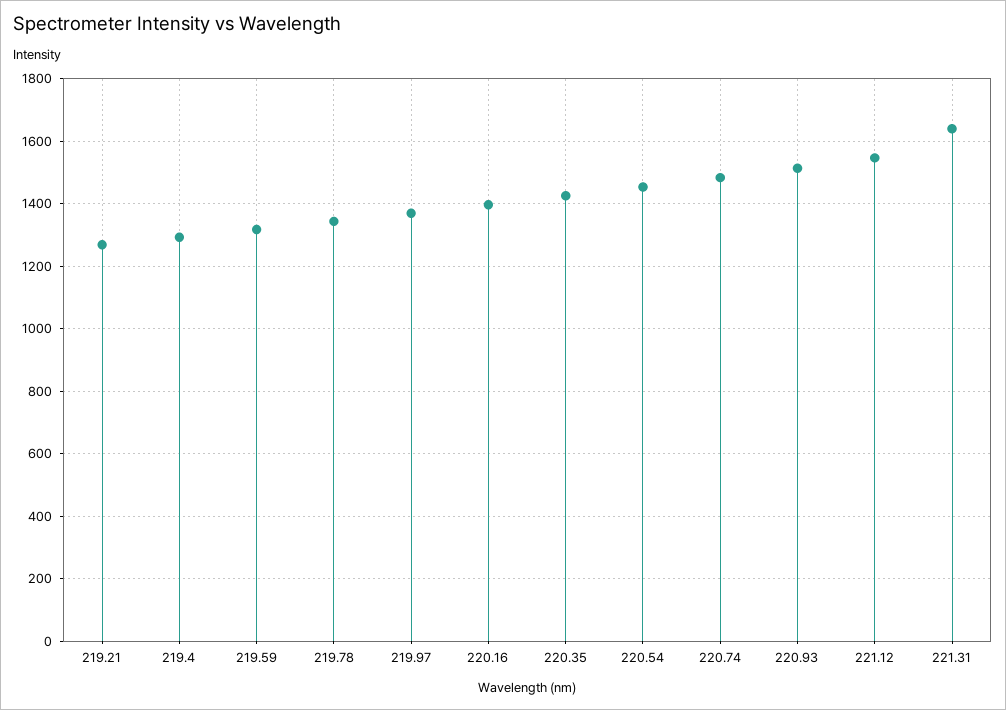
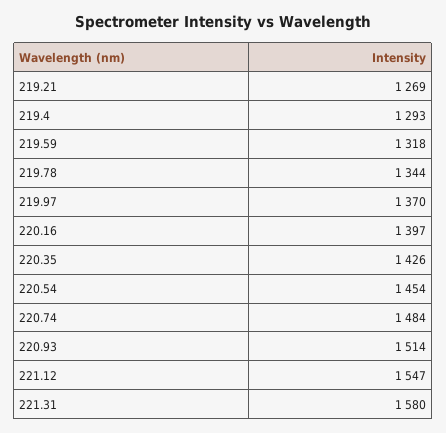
  {
    "219.21": 1269,
    "219.4": 1293,
    "219.59": 1318,
    "219.78": 1344,
    "219.97": 1370,
    "220.16": 1397,
    "220.35": 1426,
    "220.54": 1454,
    "220.74": 1484,
    "220.93": 1514,
    "221.12": 1547,
-   "221.31": 1640
+   "221.31": 1580
  }

